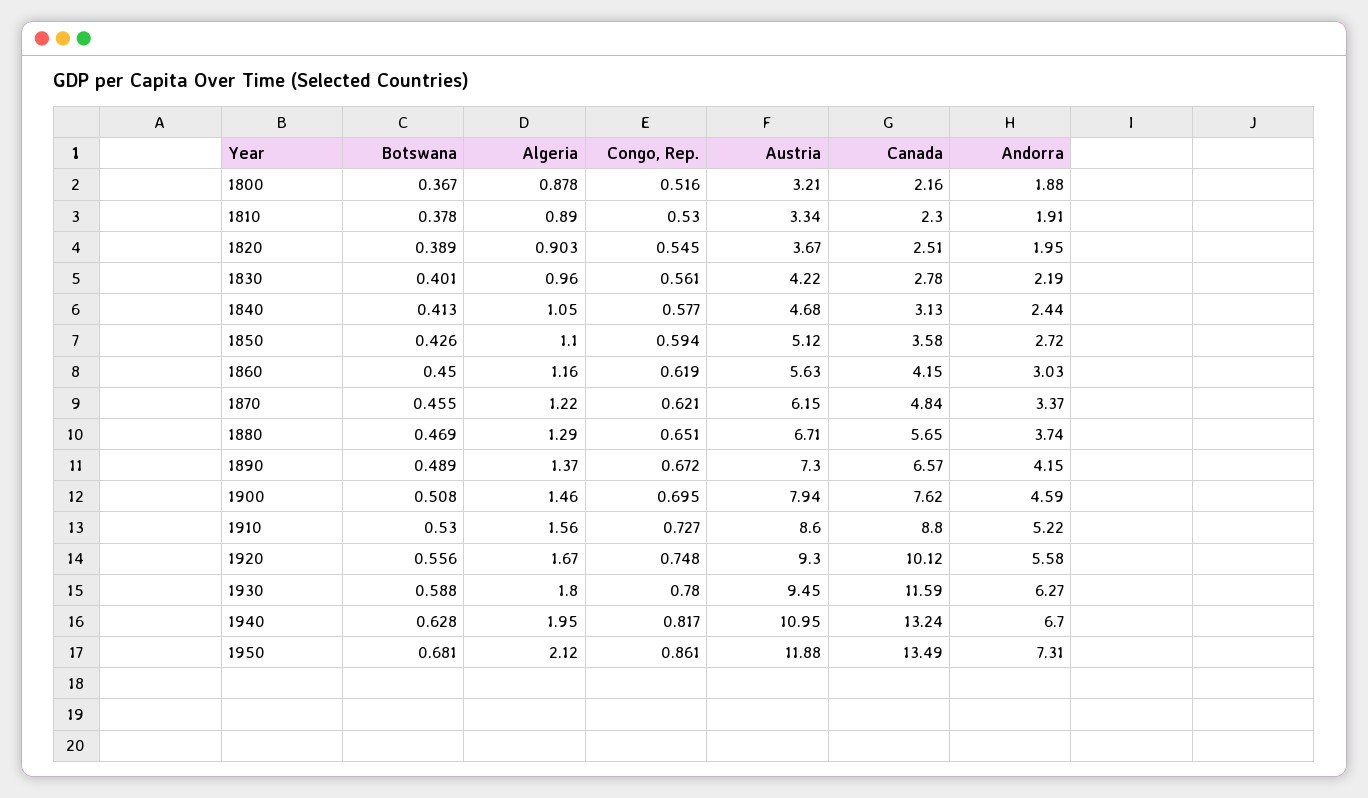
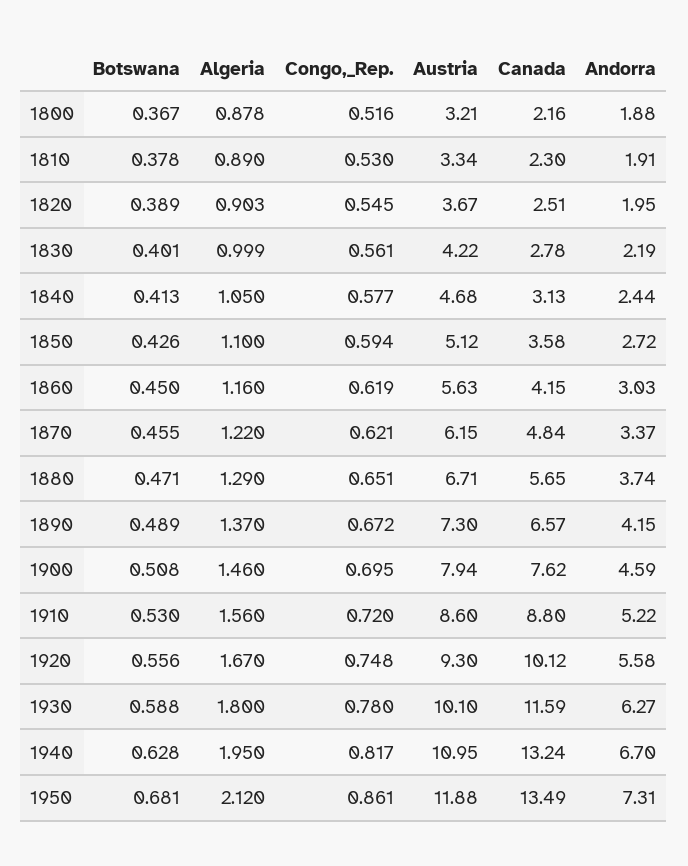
  {
    "Botswana": {
      "1800": 0.367,
      "1810": 0.378,
      "1820": 0.389,
      "1830": 0.401,
      "1840": 0.413,
      "1850": 0.426,
      "1860": 0.45,
      "1870": 0.455,
-     "1880": 0.469,
+     "1880": 0.471,
      "1890": 0.489,
      "1900": 0.508,
      "1910": 0.53,
      "1920": 0.556,
      "1930": 0.588,
      "1940": 0.628,
      "1950": 0.681
    },
    "Algeria": {
      "1800": 0.878,
      "1810": 0.89,
      "1820": 0.903,
-     "1830": 0.96,
+     "1830": 0.999,
      "1840": 1.05,
      "1850": 1.1,
      "1860": 1.16,
      "1870": 1.22,
      "1880": 1.29,
      "1890": 1.37,
      "1900": 1.46,
      "1910": 1.56,
      "1920": 1.67,
      "1930": 1.8,
      "1940": 1.95,
      "1950": 2.12
    },
    "Congo, Rep.": {
      "1800": 0.516,
      "1810": 0.53,
      "1820": 0.545,
      "1830": 0.561,
      "1840": 0.577,
      "1850": 0.594,
      "1860": 0.619,
      "1870": 0.621,
      "1880": 0.651,
      "1890": 0.672,
      "1900": 0.695,
-     "1910": 0.727,
+     "1910": 0.72,
      "1920": 0.748,
      "1930": 0.78,
      "1940": 0.817,
      "1950": 0.861
    },
    "Austria": {
      "1800": 3.21,
      "1810": 3.34,
      "1820": 3.67,
      "1830": 4.22,
      "1840": 4.68,
      "1850": 5.12,
      "1860": 5.63,
      "1870": 6.15,
      "1880": 6.71,
      "1890": 7.3,
      "1900": 7.94,
      "1910": 8.6,
      "1920": 9.3,
-     "1930": 9.45,
+     "1930": 10.1,
      "1940": 10.95,
      "1950": 11.88
    },
    "Canada": {
      "1800": 2.16,
      "1810": 2.3,
      "1820": 2.51,
      "1830": 2.78,
      "1840": 3.13,
      "1850": 3.58,
      "1860": 4.15,
      "1870": 4.84,
      "1880": 5.65,
      "1890": 6.57,
      "1900": 7.62,
      "1910": 8.8,
      "1920": 10.12,
      "1930": 11.59,
      "1940": 13.24,
      "1950": 13.49
    },
    "Andorra": {
      "1800": 1.88,
      "1810": 1.91,
      "1820": 1.95,
      "1830": 2.19,
      "1840": 2.44,
      "1850": 2.72,
      "1860": 3.03,
      "1870": 3.37,
      "1880": 3.74,
      "1890": 4.15,
      "1900": 4.59,
      "1910": 5.22,
      "1920": 5.58,
      "1930": 6.27,
      "1940": 6.7,
      "1950": 7.31
    }
  }

